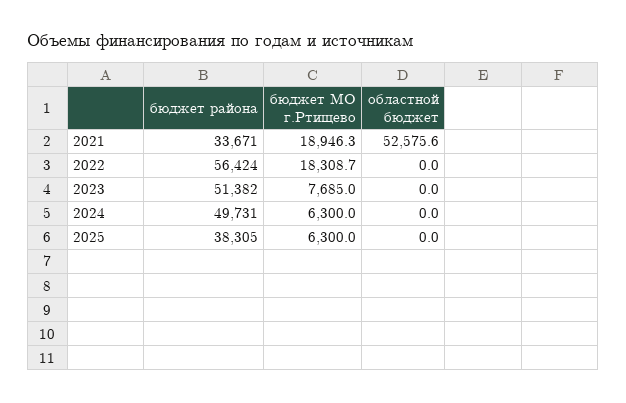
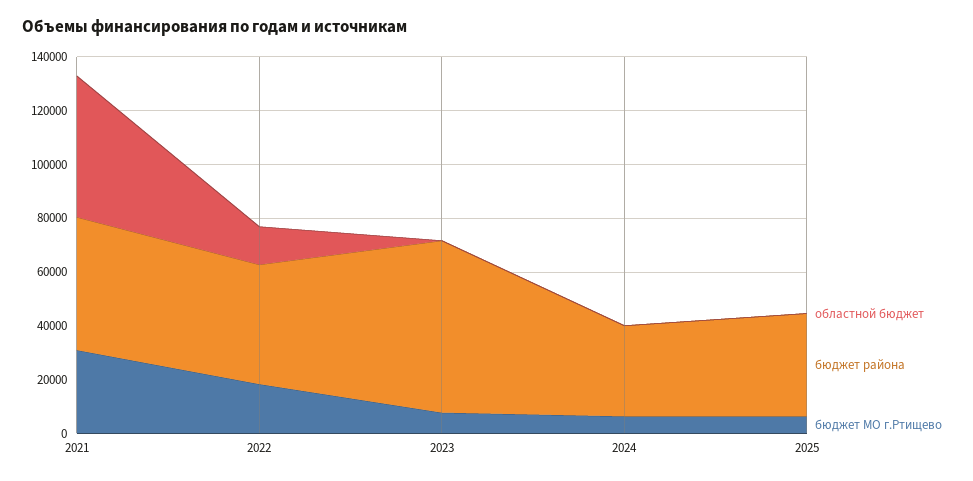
  {
    "бюджет района": {
-     "2021": 33671,
+     "2021": 50000,
-     "2022": 56424,
+     "2022": 45000,
-     "2023": 51382,
+     "2023": 65000,
-     "2024": 49731,
+     "2024": 35000,
      "2025": 38305
    },
    "бюджет МО г.Ртищево": {
-     "2021": 18946.3,
+     "2021": 30000,
      "2022": 18308.7,
      "2023": 7685,
      "2024": 6300,
      "2025": 6300
    },
    "областной бюджет": {
      "2021": 52575.6,
-     "2022": 0,
+     "2022": 15000,
      "2023": 0,
      "2024": 0,
      "2025": 0
    }
  }

